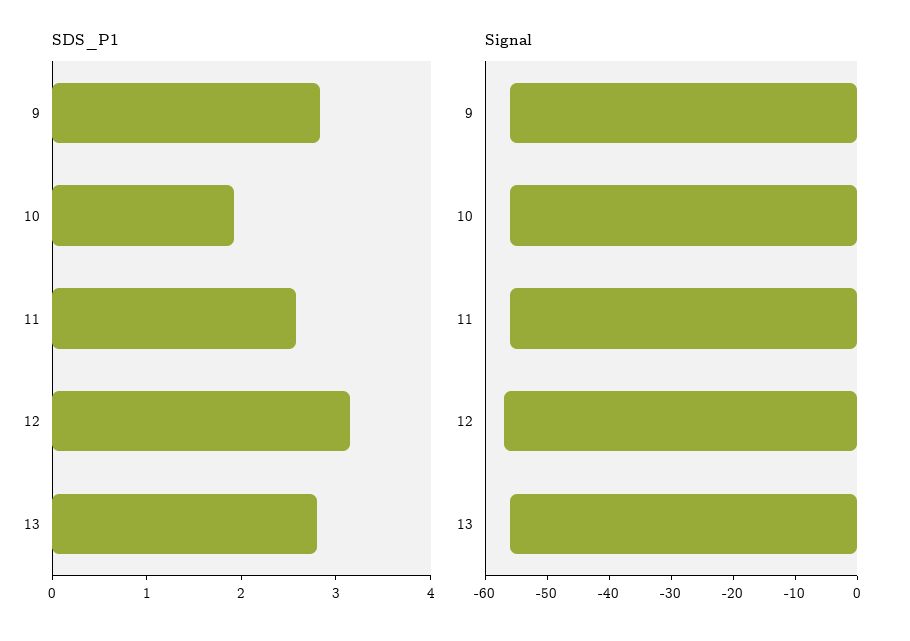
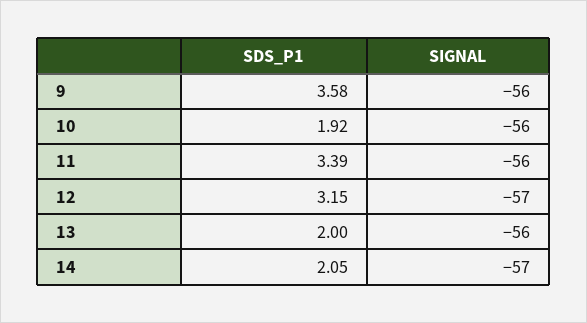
  {
    "SDS_P1": {
-     "9": 2.8,
+     "9": 3.58,
      "10": 1.92,
-     "11": 2.6,
+     "11": 3.39,
      "12": 3.15,
-     "13": 2.8
+     "13": 2,
+     "14": 2.05
    },
    "Signal": {
      "9": -56,
      "10": -56,
      "11": -56,
      "12": -57,
-     "13": -56
+     "13": -56,
+     "14": -57
    }
  }

